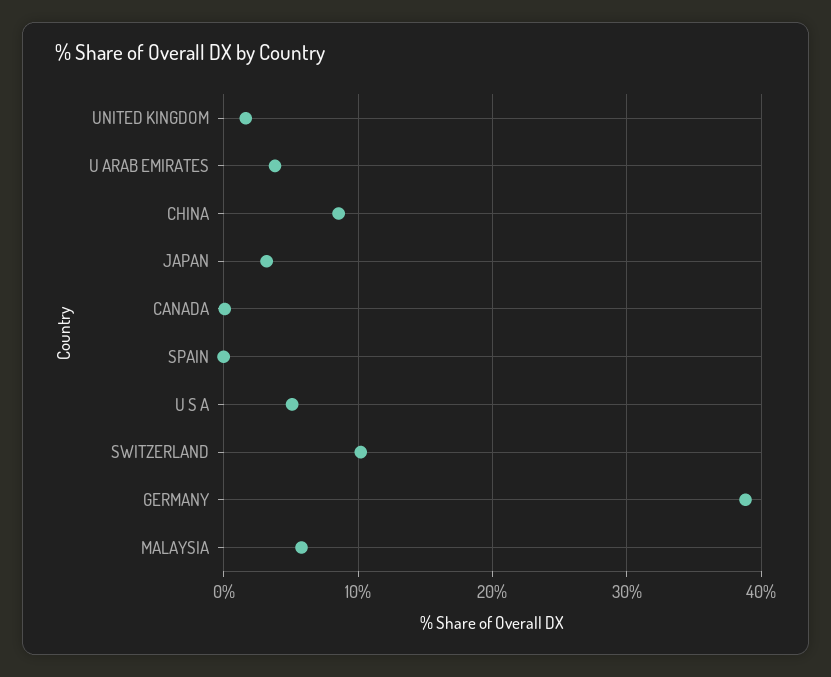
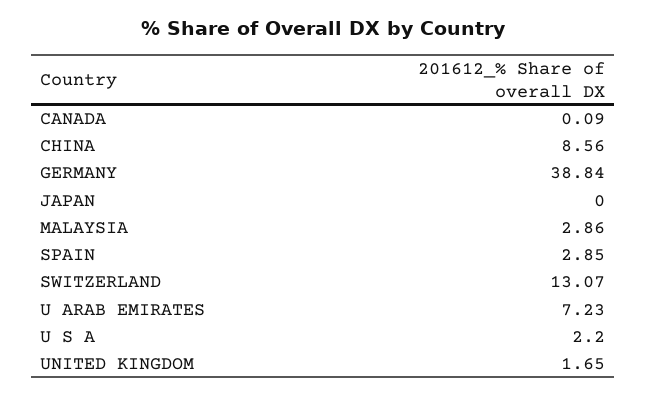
  {
    "UNITED KINGDOM": 1.65,
-   "U ARAB EMIRATES": 4,
+   "U ARAB EMIRATES": 7.23,
    "CHINA": 8.56,
-   "JAPAN": 3,
+   "JAPAN": 0,
    "CANADA": 0.09,
-   "SPAIN": 0,
+   "SPAIN": 2.85,
-   "U S A": 5,
+   "U S A": 2.2,
-   "SWITZERLAND": 10,
+   "SWITZERLAND": 13.07,
    "GERMANY": 38.84,
-   "MALAYSIA": 6
+   "MALAYSIA": 2.86
  }

